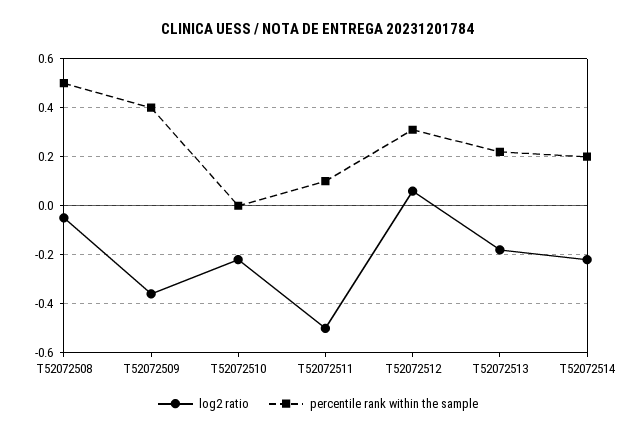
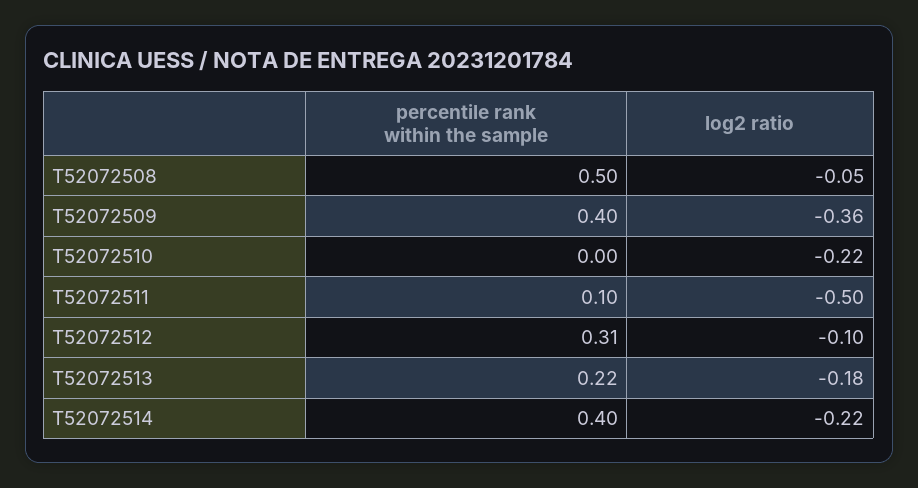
  {
    "log2 ratio": {
      "T52072508": -0.05,
      "T52072509": -0.36,
      "T52072510": -0.22,
      "T52072511": -0.5,
-     "T52072512": 0.05,
+     "T52072512": -0.1,
      "T52072513": -0.18,
      "T52072514": -0.22
    },
    "percentile rank within the sample": {
      "T52072508": 0.5,
      "T52072509": 0.4,
      "T52072510": 0,
      "T52072511": 0.1,
      "T52072512": 0.31,
      "T52072513": 0.22,
-     "T52072514": 0.2
+     "T52072514": 0.4
    }
  }

